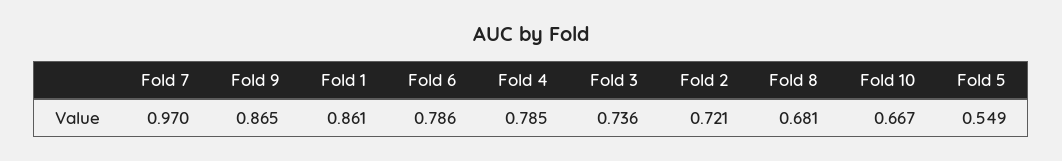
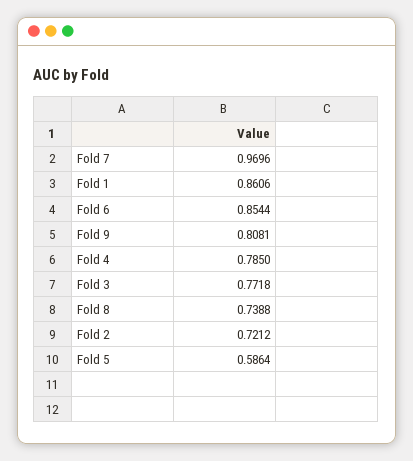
  {
    "Fold 7": 0.9696,
-   "Fold 9": 0.865,
+   "Fold 9": 0.8081,
    "Fold 1": 0.8606,
-   "Fold 6": 0.786,
+   "Fold 6": 0.8544,
    "Fold 4": 0.785,
-   "Fold 3": 0.736,
+   "Fold 3": 0.7718,
    "Fold 2": 0.7212,
-   "Fold 8": 0.681,
+   "Fold 8": 0.7388,
-   "Fold 10": 0.667,
-   "Fold 5": 0.549
+   "Fold 5": 0.5864
  }

